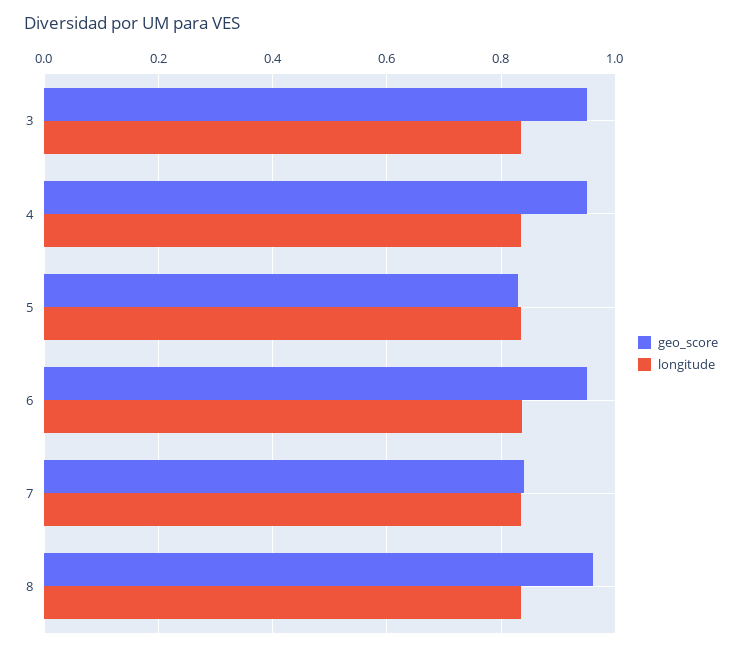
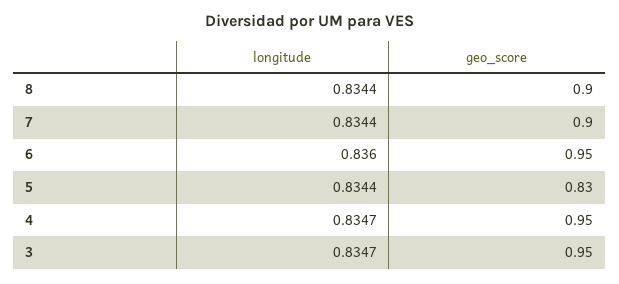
  {
    "geo_score": {
      "3": 0.95,
      "4": 0.95,
      "5": 0.83,
      "6": 0.95,
-     "7": 0.84,
+     "7": 0.9,
-     "8": 0.96
+     "8": 0.9
    },
    "longitude": {
      "3": 0.8347,
      "4": 0.8347,
      "5": 0.8344,
      "6": 0.836,
      "7": 0.8344,
      "8": 0.8344
    }
  }

